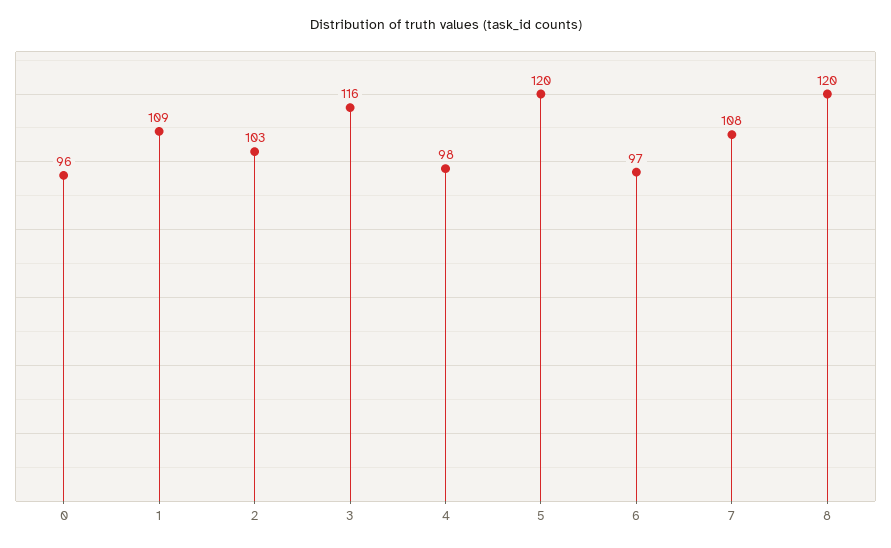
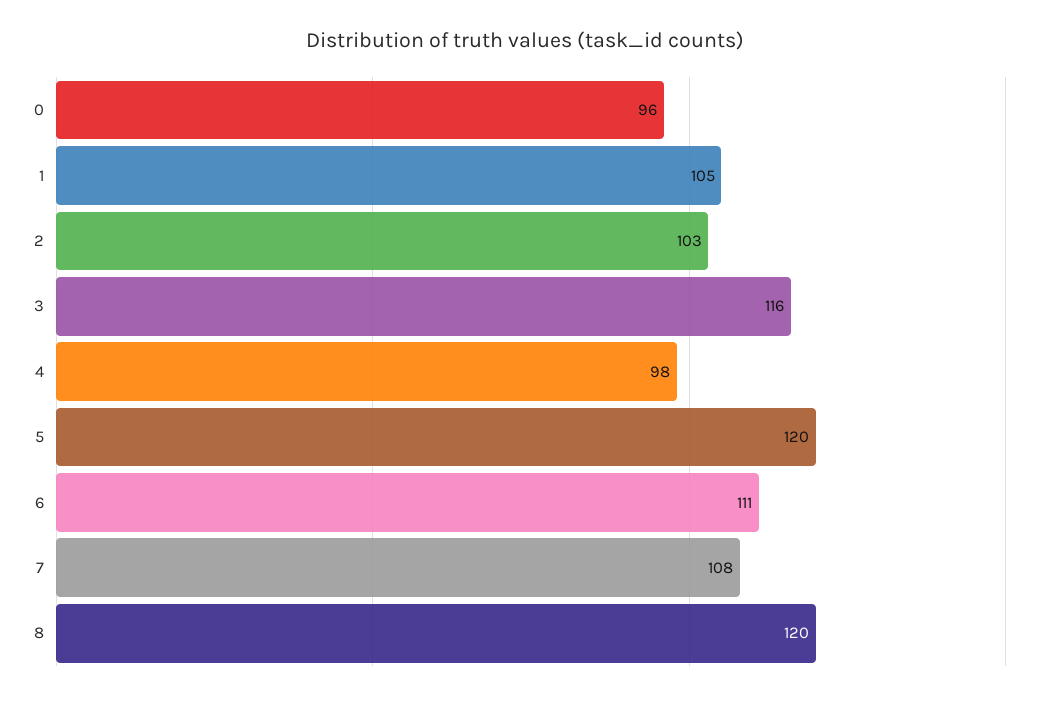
  {
    "0": 96,
-   "1": 109,
+   "1": 105,
    "2": 103,
    "3": 116,
    "4": 98,
    "5": 120,
-   "6": 97,
+   "6": 111,
    "7": 108,
    "8": 120
  }

